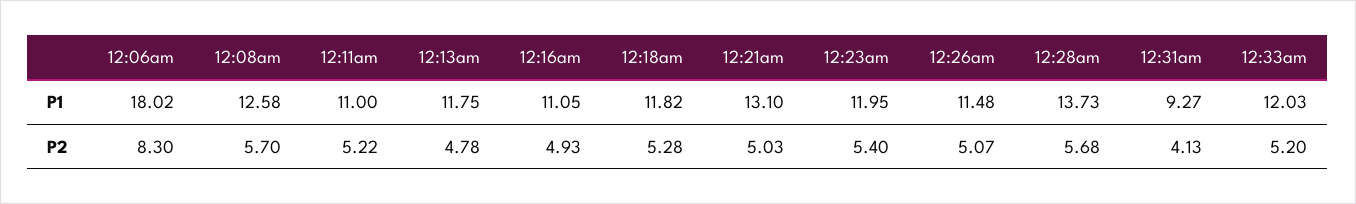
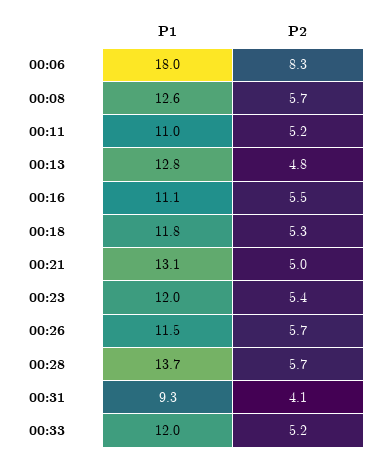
  {
    "12:06am": {
      "P1": 18.02,
      "P2": 8.3
    },
    "12:08am": {
      "P1": 12.58,
      "P2": 5.7
    },
    "12:11am": {
      "P1": 11,
      "P2": 5.22
    },
    "12:13am": {
-     "P1": 11.75,
+     "P1": 12.8,
      "P2": 4.78
    },
    "12:16am": {
      "P1": 11.05,
-     "P2": 4.93
+     "P2": 5.5
    },
    "12:18am": {
      "P1": 11.82,
      "P2": 5.28
    },
    "12:21am": {
      "P1": 13.1,
      "P2": 5.03
    },
    "12:23am": {
      "P1": 11.95,
      "P2": 5.4
    },
    "12:26am": {
      "P1": 11.48,
-     "P2": 5.07
+     "P2": 5.7
    },
    "12:28am": {
      "P1": 13.73,
      "P2": 5.68
    },
    "12:31am": {
      "P1": 9.27,
      "P2": 4.13
    },
    "12:33am": {
      "P1": 12.03,
      "P2": 5.2
    }
  }

